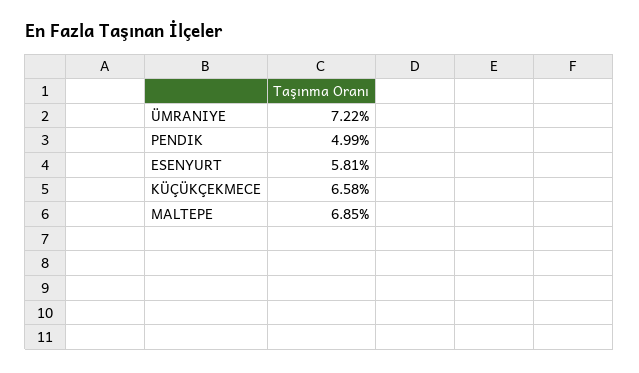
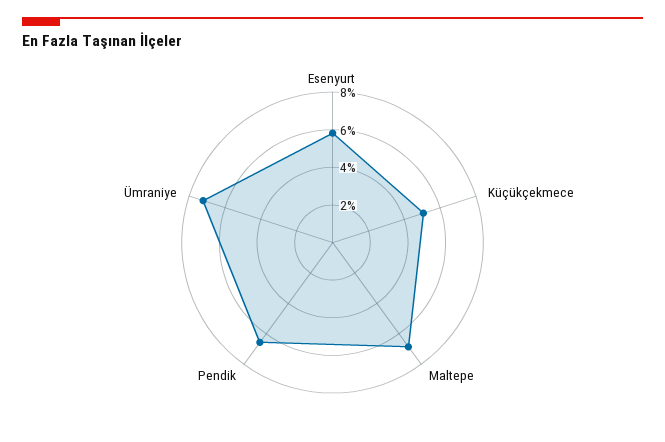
  {
    "ÜMRANIYE": 7.22,
-   "PENDIK": 4.99,
+   "PENDIK": 6.5,
    "ESENYURT": 5.81,
-   "KÜÇÜKÇEKMECE": 6.58,
+   "KÜÇÜKÇEKMECE": 5,
    "MALTEPE": 6.85
  }

